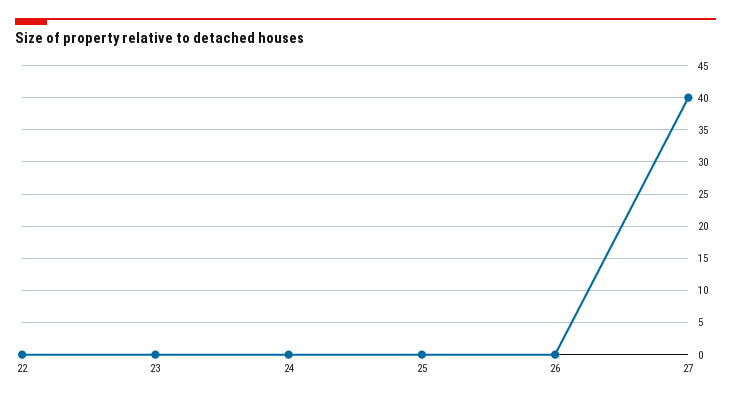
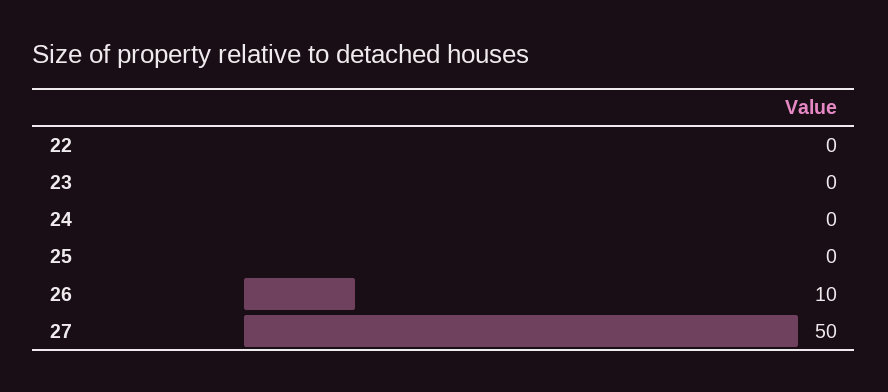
  {
    "22": 0,
    "23": 0,
    "24": 0,
    "25": 0,
-   "26": 0,
+   "26": 10,
-   "27": 40
+   "27": 50
  }

